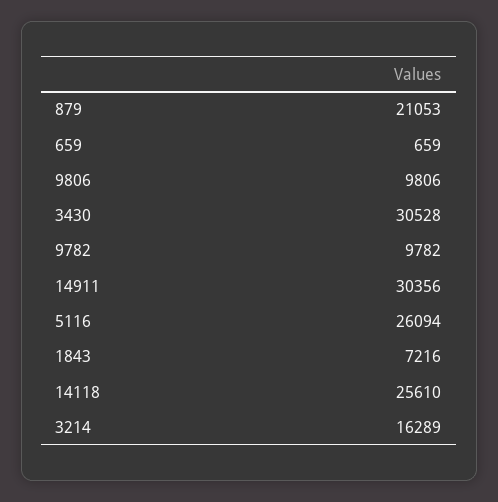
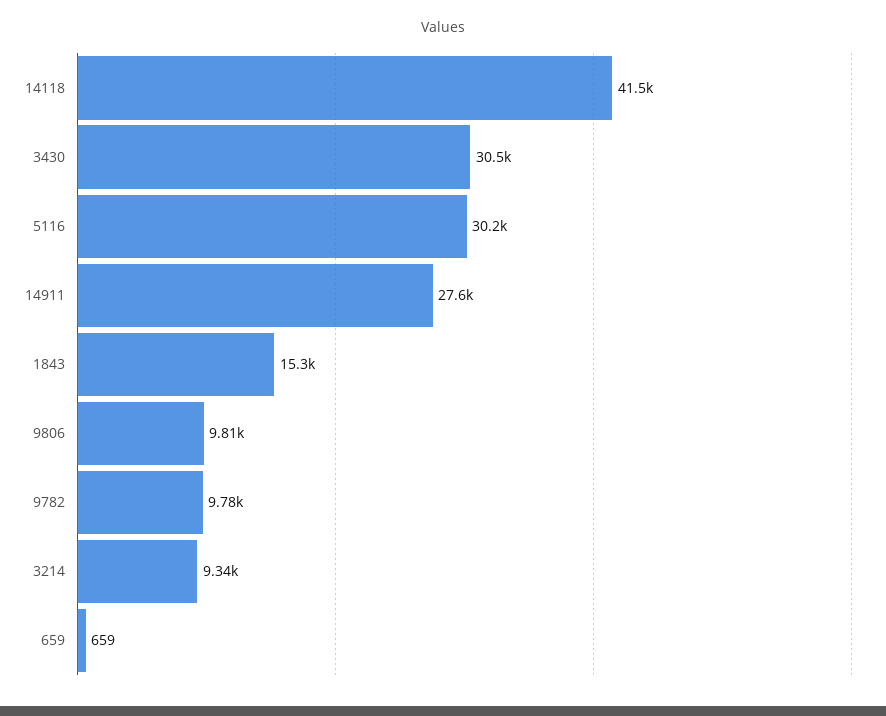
  {
-   "879": 21053,
    "659": 659,
    "9806": 9806,
    "3430": 30528,
    "9782": 9782,
-   "14911": 30356,
+   "14911": 27600,
-   "5116": 26094,
+   "5116": 30200,
-   "1843": 7216,
+   "1843": 15300,
-   "14118": 25610,
+   "14118": 41500,
-   "3214": 16289
+   "3214": 9340
  }

